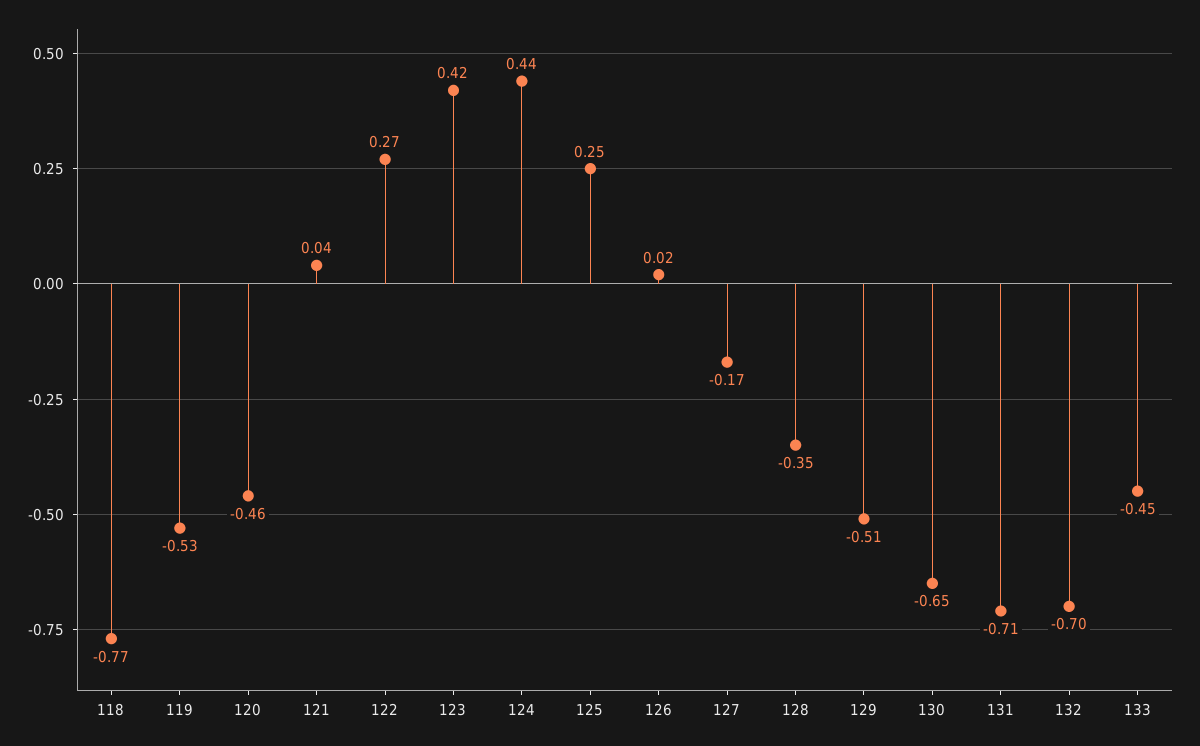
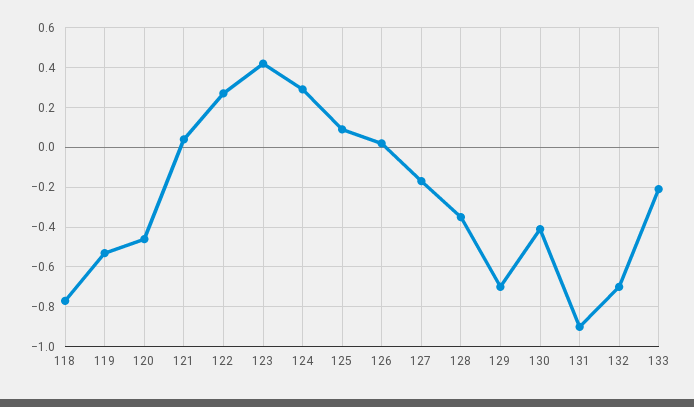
  {
    "118": -0.77,
    "119": -0.53,
    "120": -0.46,
    "121": 0.04,
    "122": 0.27,
    "123": 0.42,
-   "124": 0.44,
+   "124": 0.3,
-   "125": 0.25,
+   "125": 0.1,
    "126": 0.02,
    "127": -0.17,
    "128": -0.35,
-   "129": -0.51,
+   "129": -0.7,
-   "130": -0.65,
+   "130": -0.4,
-   "131": -0.71,
+   "131": -0.9,
    "132": -0.7,
-   "133": -0.45
+   "133": -0.2
  }

